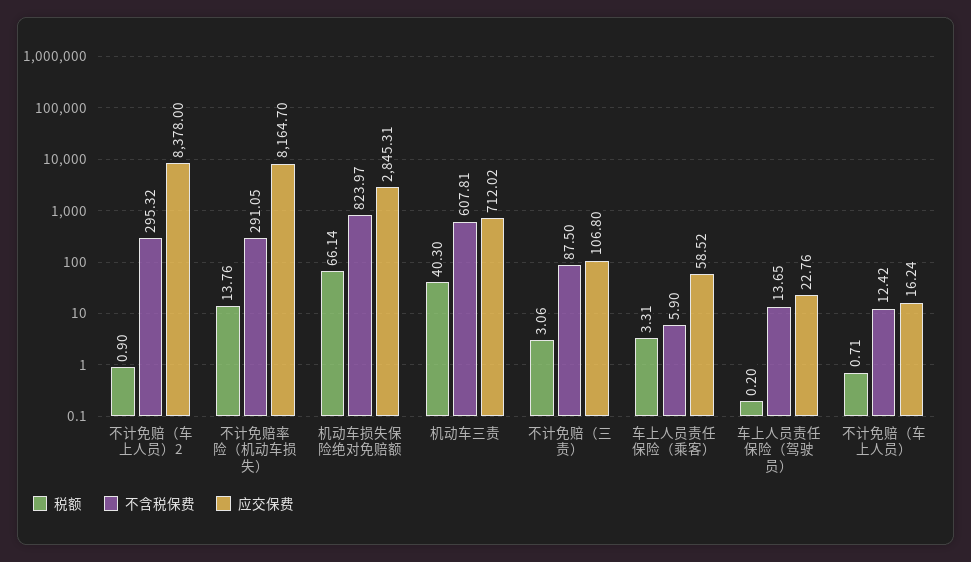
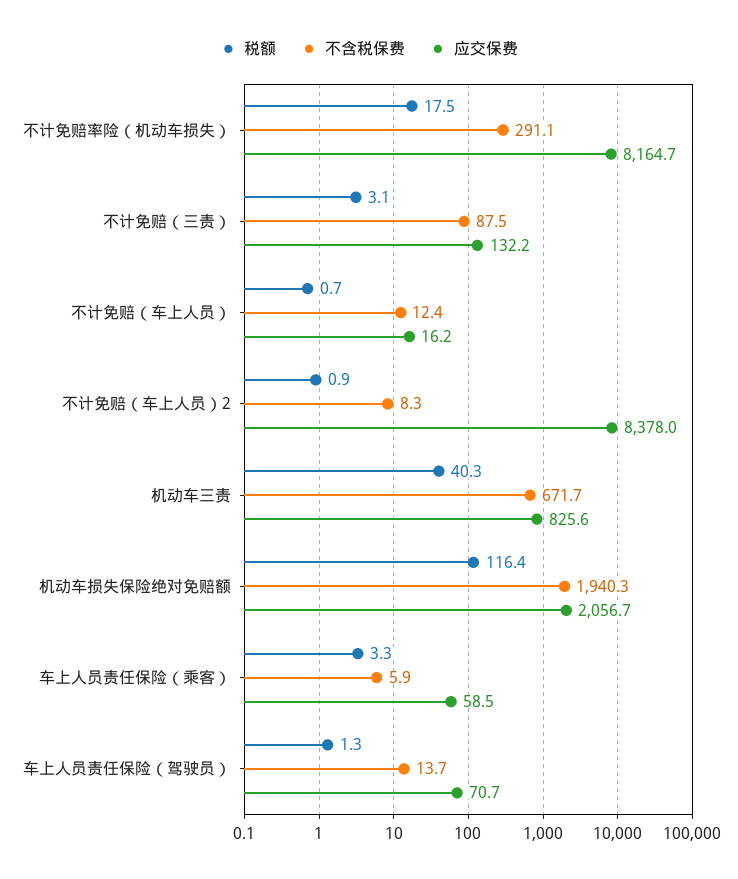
  {
    "税额": {
      "不计免赔（车上人员）2": 0.9,
-     "不计免赔率险（机动车损失）": 13.76,
+     "不计免赔率险（机动车损失）": 17.5,
-     "机动车损失保险绝对免赔额": 66.14,
+     "机动车损失保险绝对免赔额": 116.4,
      "机动车三责": 40.3,
      "不计免赔（三责）": 3.06,
      "车上人员责任保险（乘客）": 3.31,
-     "车上人员责任保险（驾驶员）": 0.2,
+     "车上人员责任保险（驾驶员）": 1.3,
      "不计免赔（车上人员）": 0.71
    },
    "不含税保费": {
-     "不计免赔（车上人员）2": 295.32,
+     "不计免赔（车上人员）2": 8.3,
      "不计免赔率险（机动车损失）": 291.05,
-     "机动车损失保险绝对免赔额": 823.97,
+     "机动车损失保险绝对免赔额": 1940.3,
-     "机动车三责": 607.81,
+     "机动车三责": 671.7,
      "不计免赔（三责）": 87.5,
      "车上人员责任保险（乘客）": 5.9,
      "车上人员责任保险（驾驶员）": 13.65,
      "不计免赔（车上人员）": 12.42
    },
    "应交保费": {
      "不计免赔（车上人员）2": 8378,
      "不计免赔率险（机动车损失）": 8164.7,
-     "机动车损失保险绝对免赔额": 2845.31,
+     "机动车损失保险绝对免赔额": 2056.7,
-     "机动车三责": 712.02,
+     "机动车三责": 825.6,
-     "不计免赔（三责）": 106.8,
+     "不计免赔（三责）": 132.2,
      "车上人员责任保险（乘客）": 58.52,
-     "车上人员责任保险（驾驶员）": 22.76,
+     "车上人员责任保险（驾驶员）": 70.7,
      "不计免赔（车上人员）": 16.24
    }
  }

